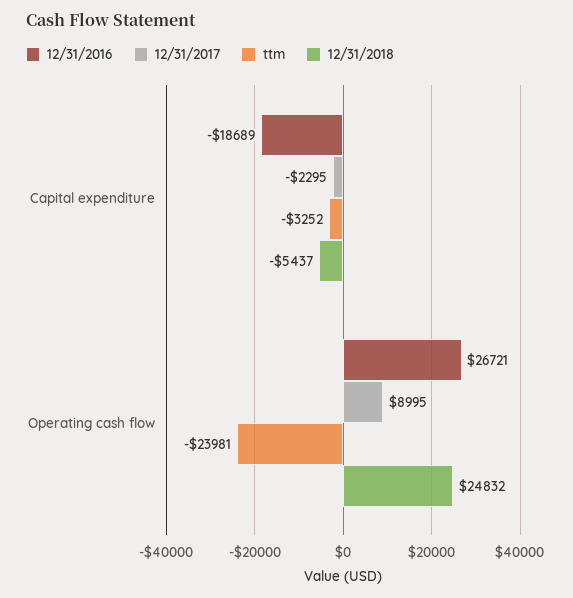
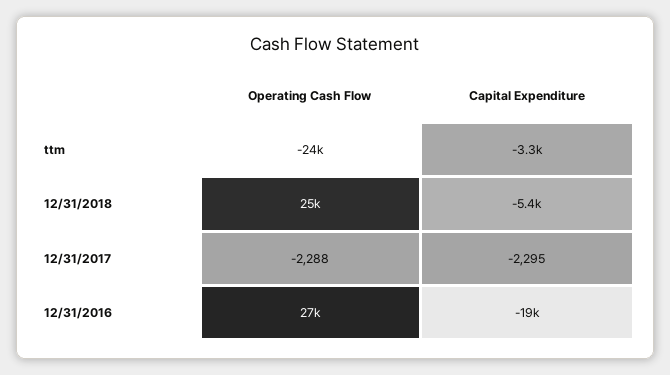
  {
    "12/31/2016": {
      "Capital expenditure": -18689,
      "Operating cash flow": 26721
    },
    "12/31/2017": {
      "Capital expenditure": -2295,
-     "Operating cash flow": 8995
+     "Operating cash flow": -2288
    },
    "ttm": {
      "Capital expenditure": -3252,
      "Operating cash flow": -23981
    },
    "12/31/2018": {
      "Capital expenditure": -5437,
      "Operating cash flow": 24832
    }
  }

